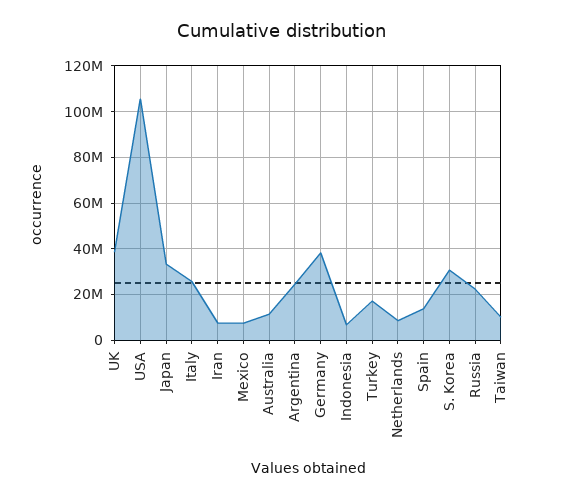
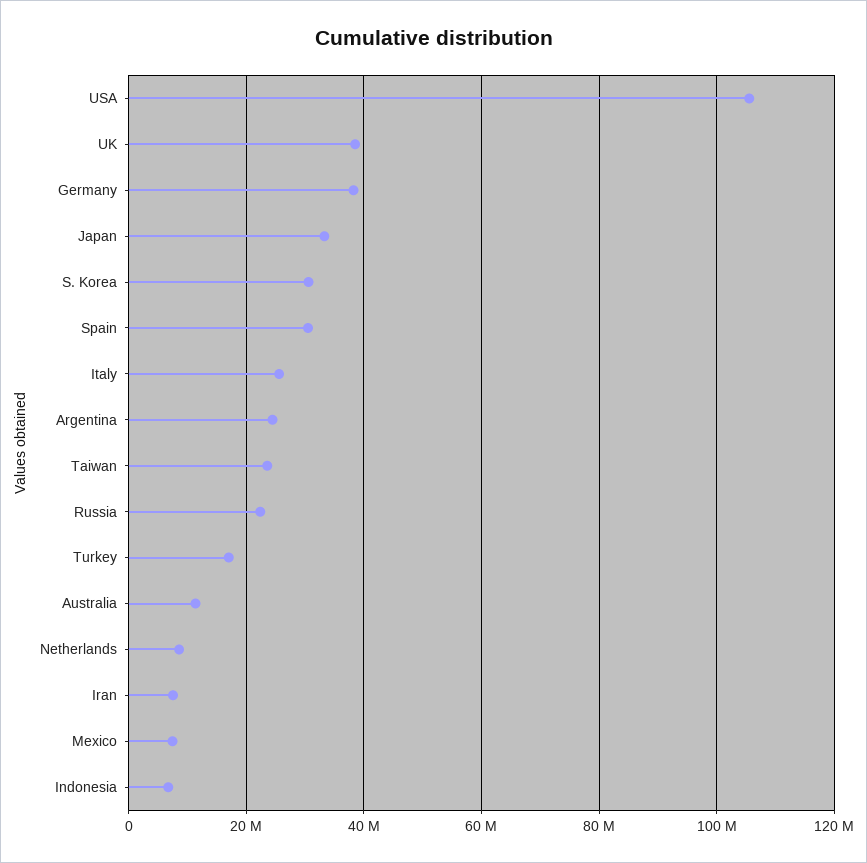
  {
    "UK": 38000000,
    "USA": 106000000,
    "Japan": 34000000,
    "Italy": 26000000,
    "Iran": 8000000,
    "Mexico": 8000000,
    "Australia": 12000000,
    "Argentina": 24000000,
    "Germany": 38000000,
    "Indonesia": 6000000,
    "Turkey": 18000000,
    "Netherlands": 8000000,
-   "Spain": 15000000,
+   "Spain": 30000000,
    "S. Korea": 30000000,
    "Russia": 22000000,
-   "Taiwan": 10000000
+   "Taiwan": 24000000
  }

